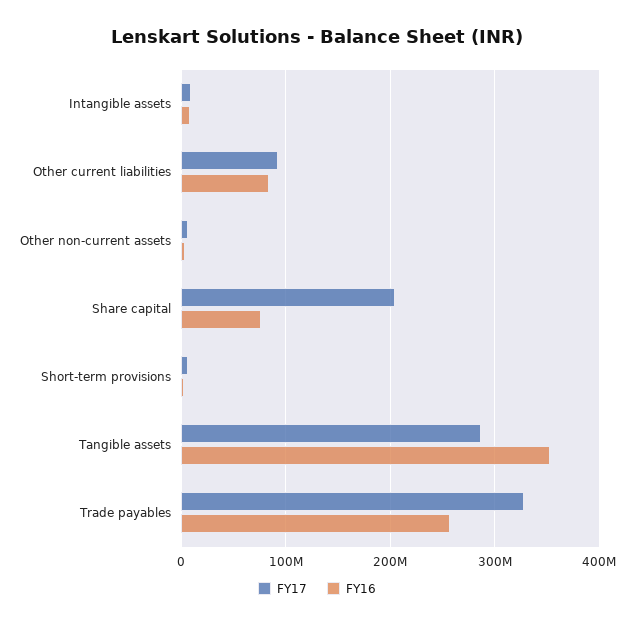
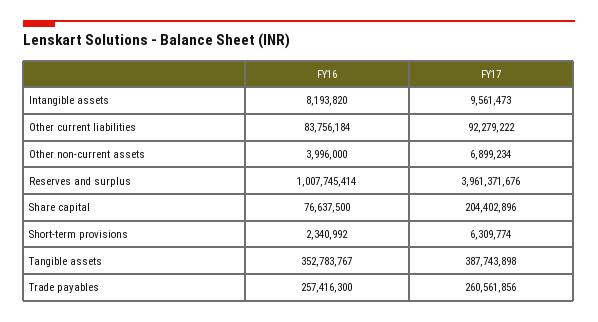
  {
    "FY17": {
      "Intangible assets": 9561473,
      "Other current liabilities": 92279222,
      "Other non-current assets": 6899234,
      "Share capital": 204402896,
      "Short-term provisions": 6309774,
-     "Tangible assets": 290000000,
+     "Tangible assets": 387743898,
-     "Trade payables": 330000000
+     "Trade payables": 260561856,
+     "Reserves and surplus": 3961371676
    },
    "FY16": {
      "Intangible assets": 8193820,
      "Other current liabilities": 83756184,
      "Other non-current assets": 3996000,
      "Share capital": 76637500,
      "Short-term provisions": 2340992,
      "Tangible assets": 352783767,
-     "Trade payables": 257416300
+     "Trade payables": 257416300,
+     "Reserves and surplus": 1007745414
    }
  }

